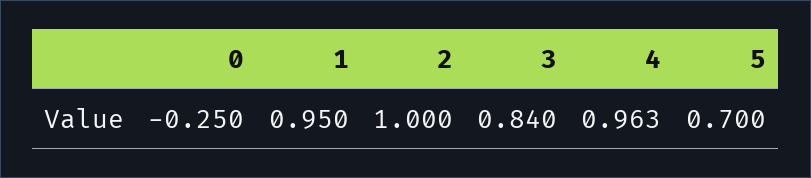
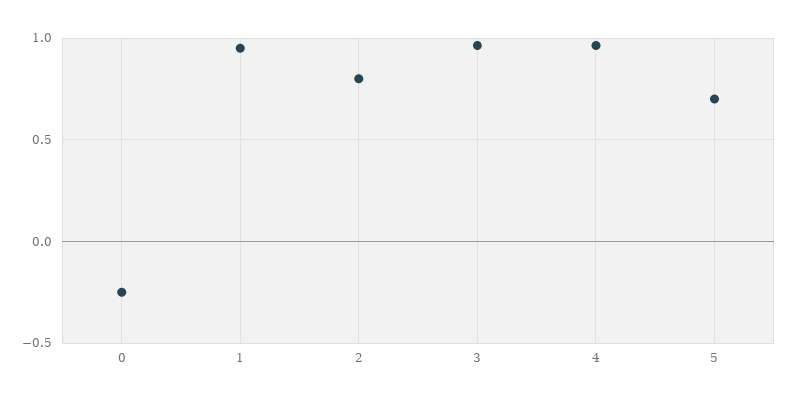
  {
    "0": -0.25,
    "1": 0.95,
-   "2": 1,
+   "2": 0.8,
-   "3": 0.84,
+   "3": 0.95,
    "4": 0.963,
    "5": 0.7
  }

